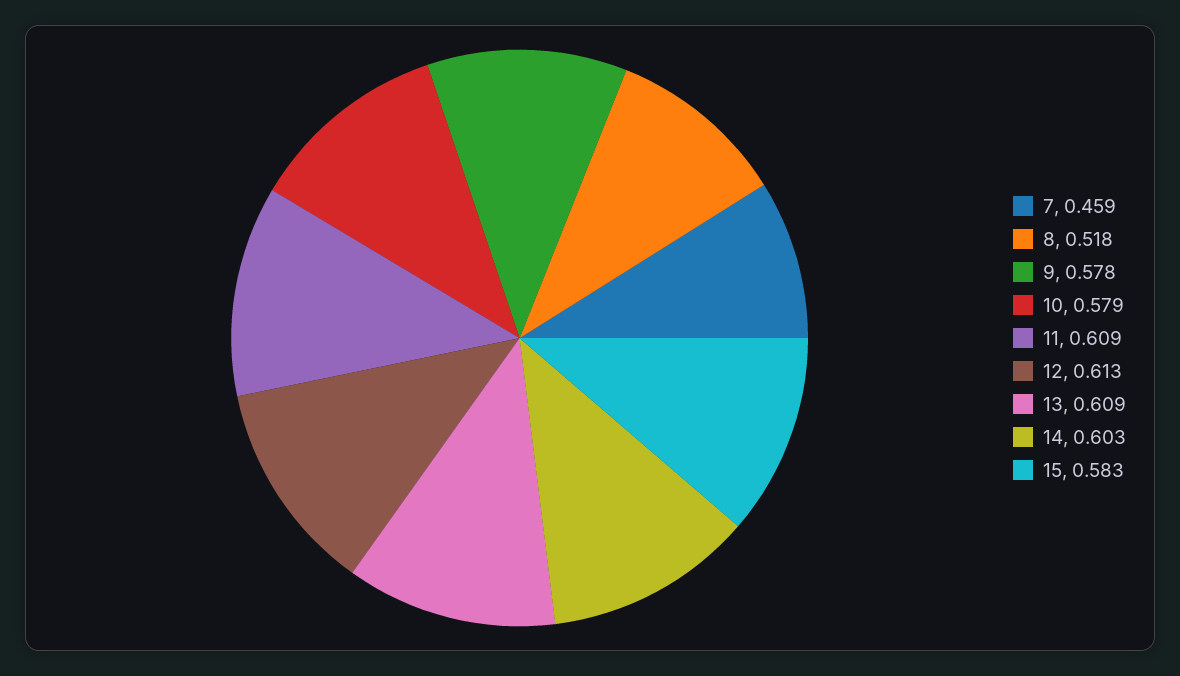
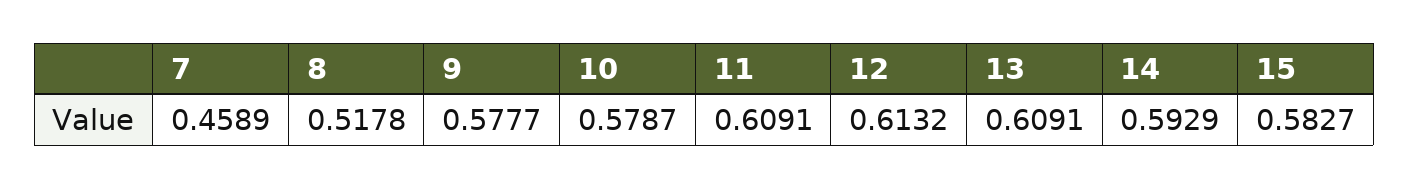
  {
    "7": 0.4589,
    "8": 0.5178,
    "9": 0.5777,
    "10": 0.5787,
    "11": 0.6091,
    "12": 0.6132,
    "13": 0.6091,
-   "14": 0.603,
+   "14": 0.5929,
    "15": 0.5827
  }

